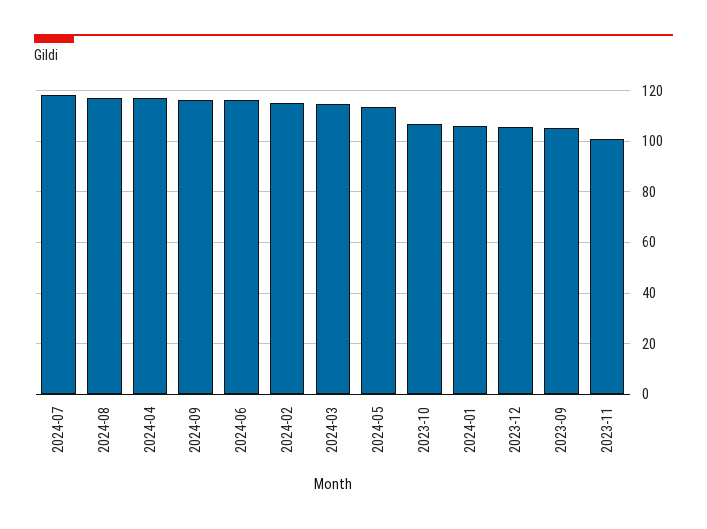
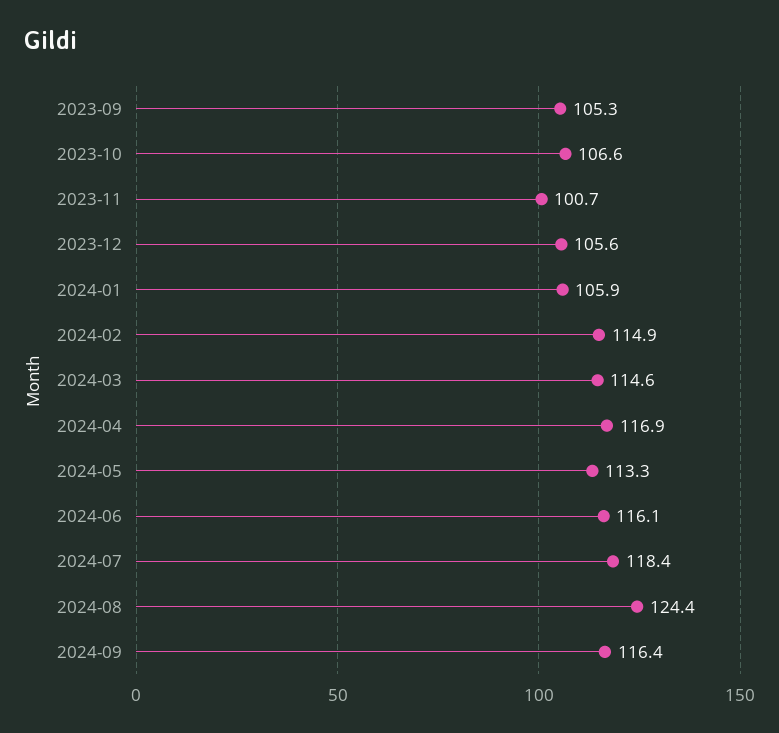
  {
    "2024-07": 118.4,
-   "2024-08": 117.5,
+   "2024-08": 124.4,
    "2024-04": 116.9,
    "2024-09": 116.4,
    "2024-06": 116.1,
    "2024-02": 114.9,
    "2024-03": 114.6,
    "2024-05": 113.3,
    "2023-10": 106.6,
    "2024-01": 105.9,
    "2023-12": 105.6,
    "2023-09": 105.3,
    "2023-11": 100.7
  }

